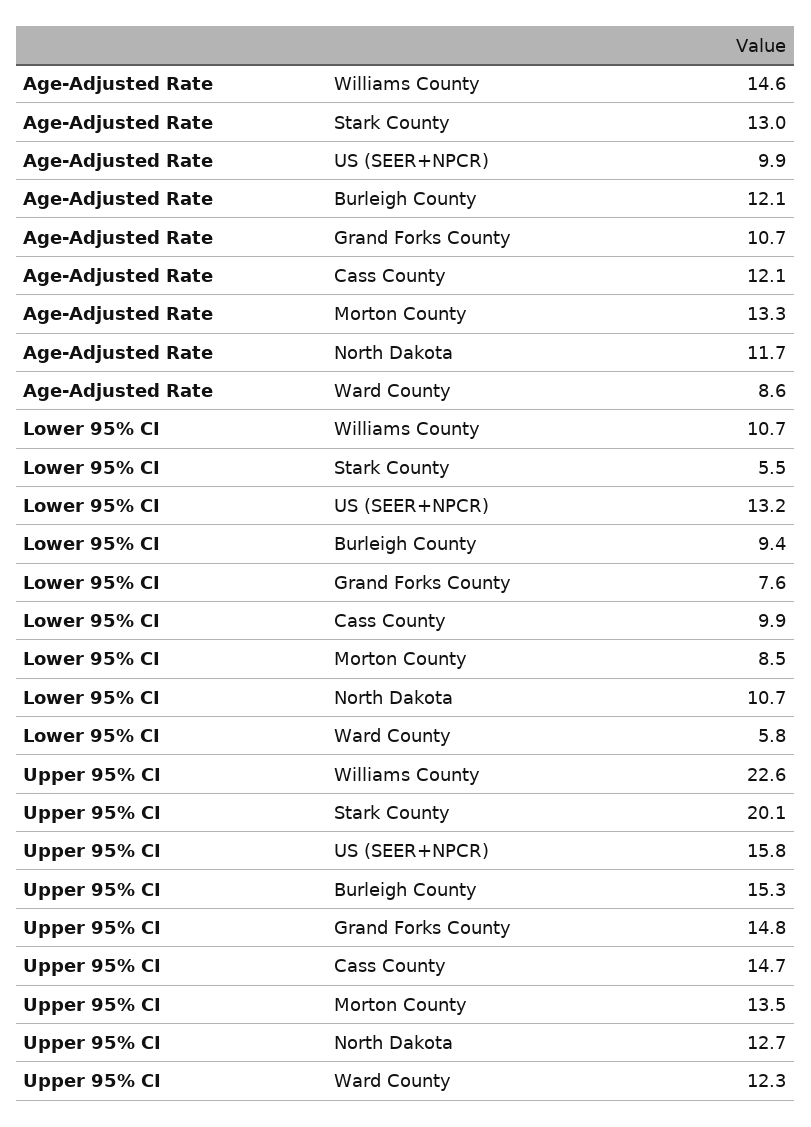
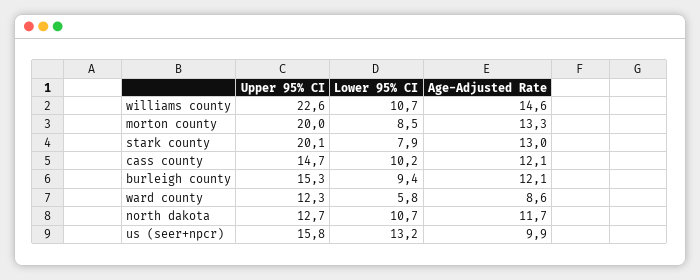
  {
    "Age-Adjusted Rate": {
      "Williams County": 14.6,
      "Stark County": 13,
      "US (SEER+NPCR)": 9.9,
      "Burleigh County": 12.1,
-     "Grand Forks County": 10.7,
      "Cass County": 12.1,
      "Morton County": 13.3,
      "North Dakota": 11.7,
      "Ward County": 8.6
    },
    "Lower 95% CI": {
      "Williams County": 10.7,
-     "Stark County": 5.5,
+     "Stark County": 7.9,
      "US (SEER+NPCR)": 13.2,
      "Burleigh County": 9.4,
-     "Grand Forks County": 7.6,
-     "Cass County": 9.9,
+     "Cass County": 10.2,
      "Morton County": 8.5,
      "North Dakota": 10.7,
      "Ward County": 5.8
    },
    "Upper 95% CI": {
      "Williams County": 22.6,
      "Stark County": 20.1,
      "US (SEER+NPCR)": 15.8,
      "Burleigh County": 15.3,
-     "Grand Forks County": 14.8,
      "Cass County": 14.7,
-     "Morton County": 13.5,
+     "Morton County": 20,
      "North Dakota": 12.7,
      "Ward County": 12.3
    }
  }

